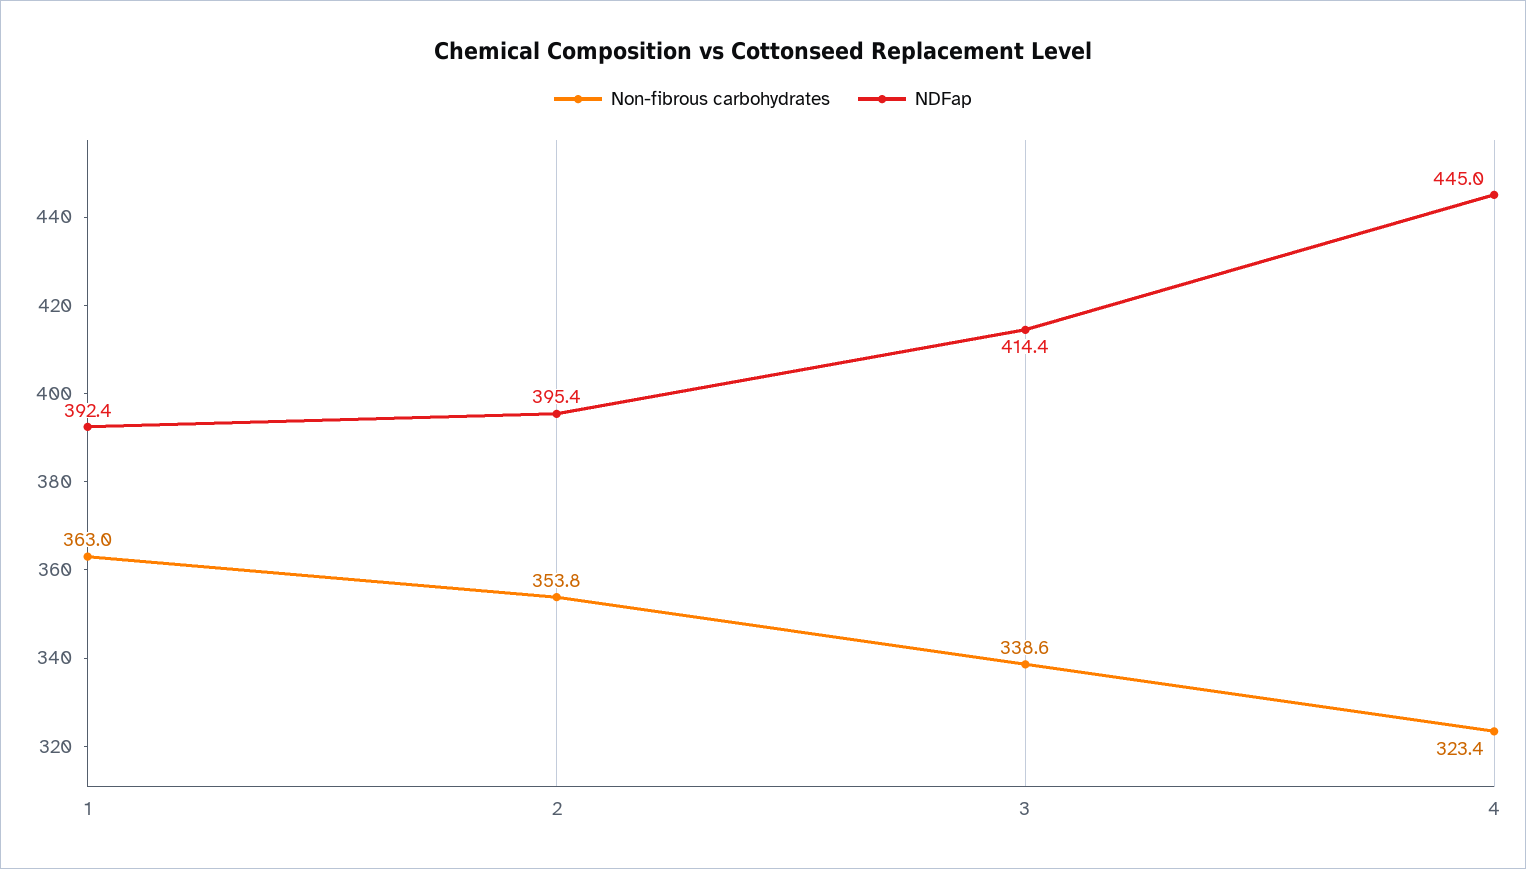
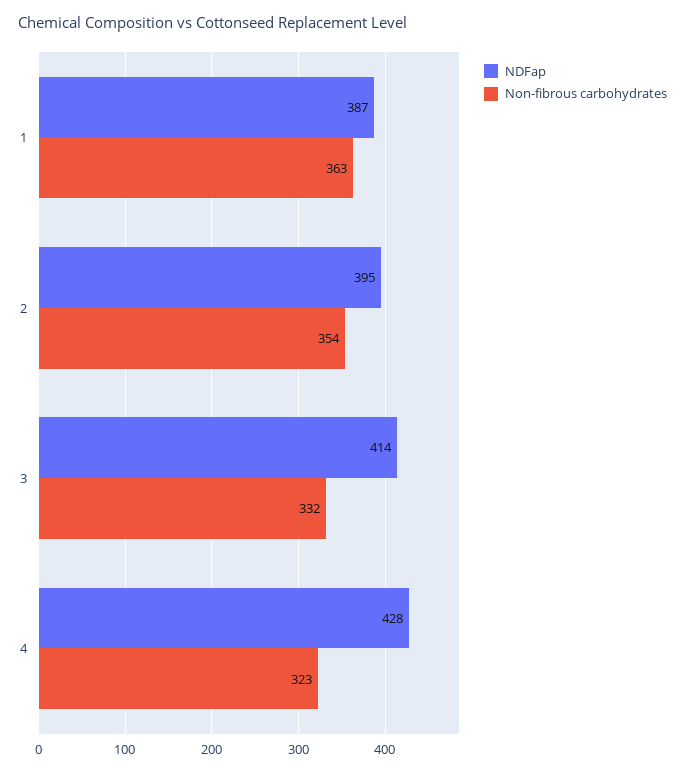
  {
    "Non-fibrous carbohydrates": {
      "1": 363,
      "2": 353.8,
-     "3": 338.6,
+     "3": 332,
      "4": 323.4
    },
    "NDFap": {
-     "1": 392.4,
+     "1": 387,
      "2": 395.4,
      "3": 414.4,
-     "4": 445
+     "4": 428
    }
  }

